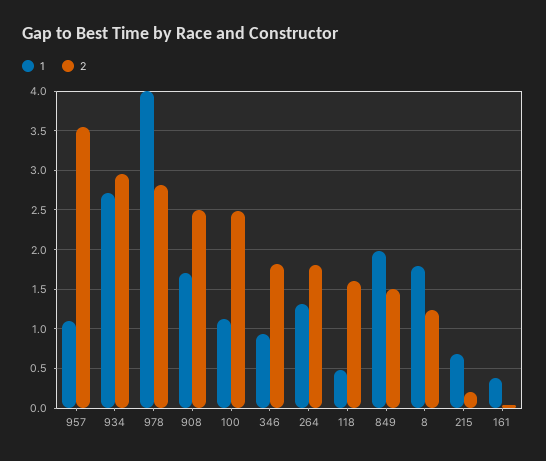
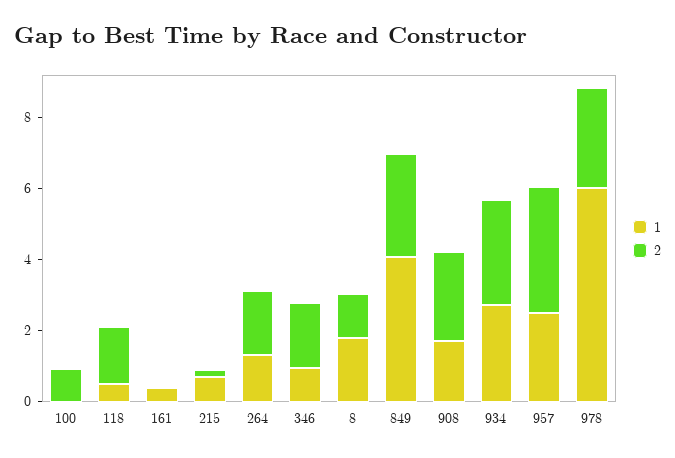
  {
    "1": {
-     "957": 1.1,
+     "957": 2.5,
      "934": 2.7,
-     "978": 4,
+     "978": 6,
      "908": 1.7,
-     "100": 1.1,
+     "100": 0,
      "346": 0.9,
      "264": 1.3,
      "118": 0.5,
-     "849": 2,
+     "849": 4,
      "8": 1.8,
      "215": 0.7,
      "161": 0.4
    },
    "2": {
      "957": 3.5,
      "934": 3,
      "978": 2.8,
      "908": 2.5,
-     "100": 2.5,
+     "100": 1,
      "346": 1.8,
      "264": 1.8,
      "118": 1.6,
-     "849": 1.5,
+     "849": 3,
      "8": 1.2,
      "215": 0.2,
      "161": 0
    }
  }

